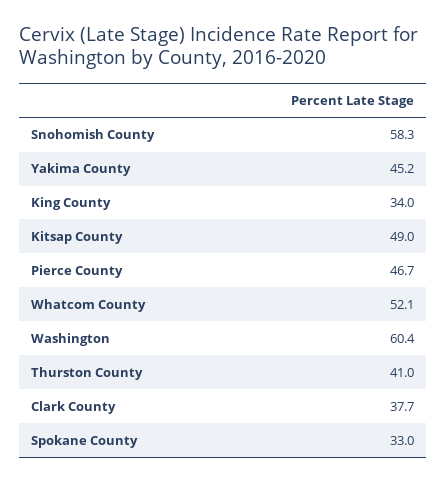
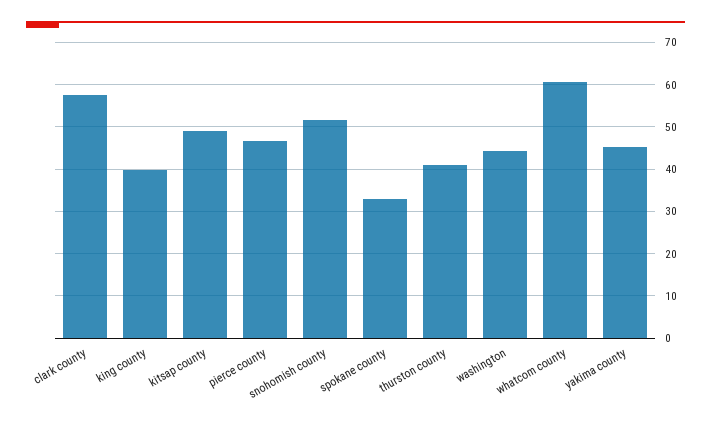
  {
-   "Snohomish County": 58.3,
+   "Snohomish County": 52,
    "Yakima County": 45.2,
-   "King County": 34,
+   "King County": 40,
    "Kitsap County": 49,
    "Pierce County": 46.7,
-   "Whatcom County": 52.1,
+   "Whatcom County": 60,
-   "Washington": 60.4,
+   "Washington": 44,
    "Thurston County": 41,
-   "Clark County": 37.7,
+   "Clark County": 58,
    "Spokane County": 33
  }

